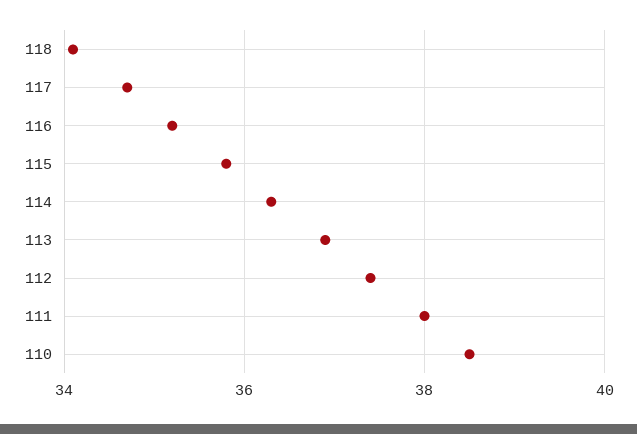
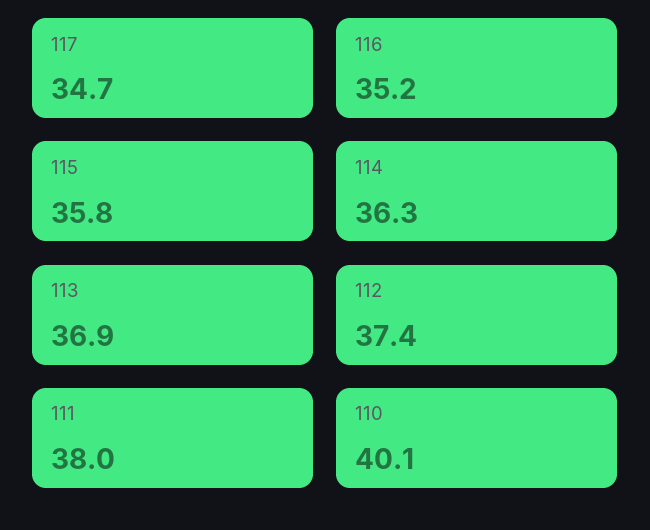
  {
-   "118": 34,
    "117": 34.7,
    "116": 35.2,
    "115": 35.8,
    "114": 36.3,
    "113": 36.9,
    "112": 37.4,
    "111": 38,
-   "110": 38.5
+   "110": 40.1
  }

